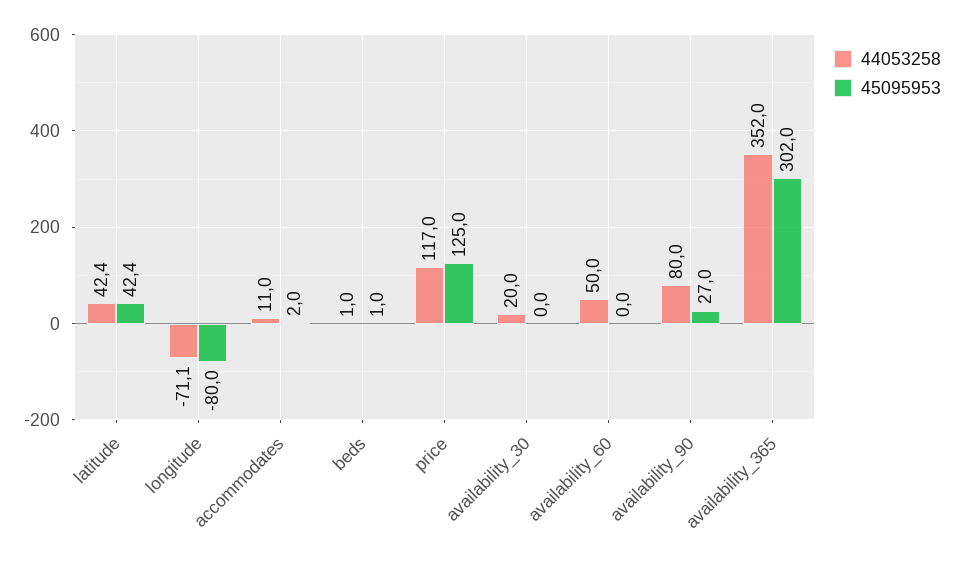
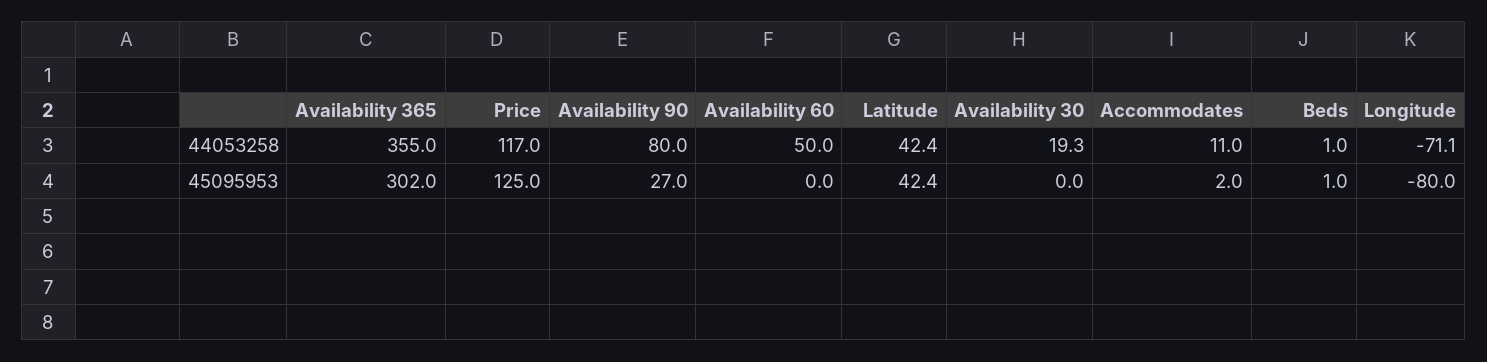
  {
    "44053258": {
      "latitude": 42.4,
      "longitude": -71.1,
      "accommodates": 11,
      "beds": 1,
      "price": 117,
-     "availability_30": 20,
+     "availability_30": 19.3,
      "availability_60": 50,
      "availability_90": 80,
-     "availability_365": 352
+     "availability_365": 355
    },
    "45095953": {
      "latitude": 42.4,
      "longitude": -80,
      "accommodates": 2,
      "beds": 1,
      "price": 125,
      "availability_30": 0,
      "availability_60": 0,
      "availability_90": 27,
      "availability_365": 302
    }
  }

